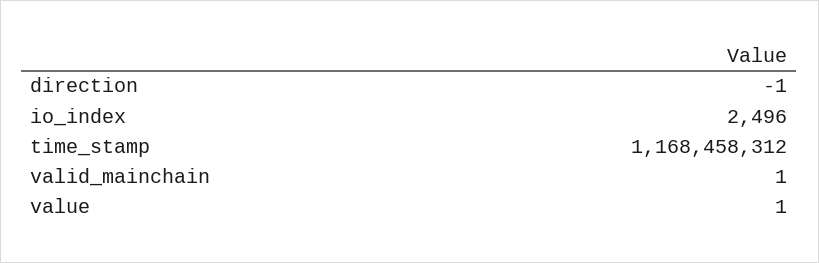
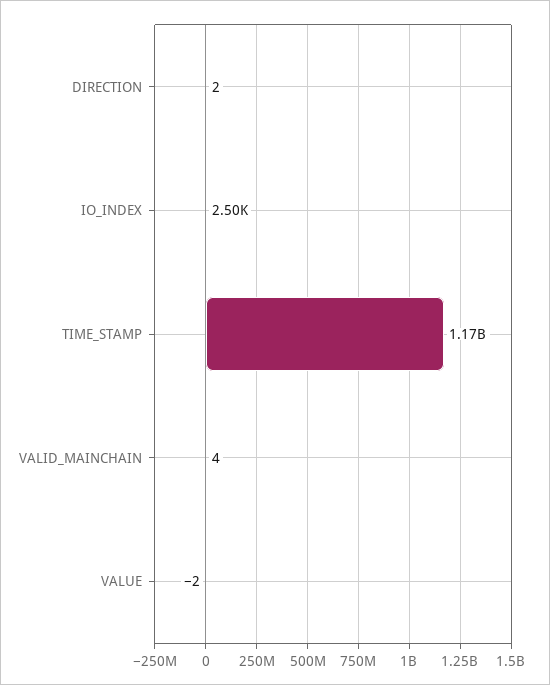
  {
-   "direction": -1,
+   "direction": 2,
    "io_index": 2496,
    "time_stamp": 1168458312,
-   "valid_mainchain": 1,
+   "valid_mainchain": 4,
-   "value": 1
+   "value": -2
  }

